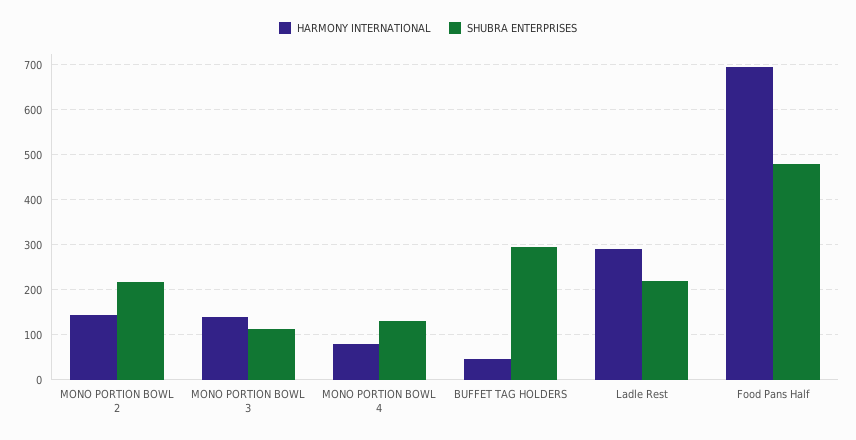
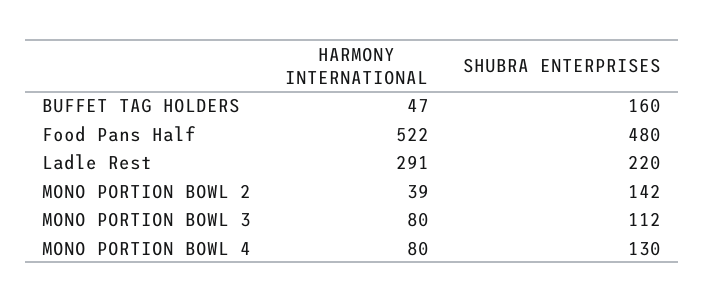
  {
    "HARMONY INTERNATIONAL": {
-     "MONO PORTION BOWL 2": 140,
+     "MONO PORTION BOWL 2": 39,
-     "MONO PORTION BOWL 3": 140,
+     "MONO PORTION BOWL 3": 80,
      "MONO PORTION BOWL 4": 80,
      "BUFFET TAG HOLDERS": 47,
      "Ladle Rest": 291,
-     "Food Pans Half": 700
+     "Food Pans Half": 522
    },
    "SHUBRA ENTERPRISES": {
-     "MONO PORTION BOWL 2": 220,
+     "MONO PORTION BOWL 2": 142,
      "MONO PORTION BOWL 3": 112,
      "MONO PORTION BOWL 4": 130,
-     "BUFFET TAG HOLDERS": 300,
+     "BUFFET TAG HOLDERS": 160,
      "Ladle Rest": 220,
      "Food Pans Half": 480
    }
  }

